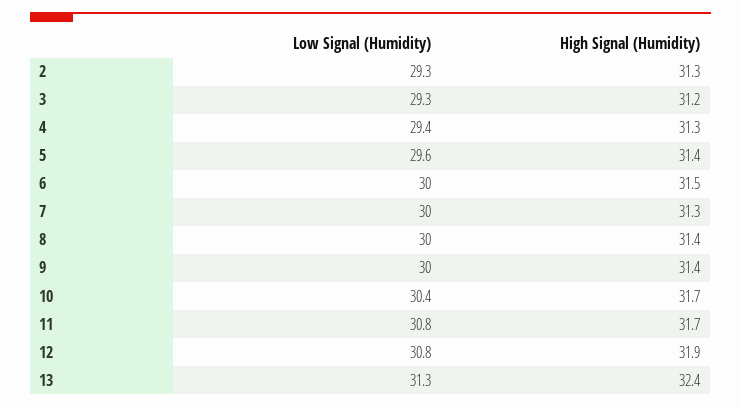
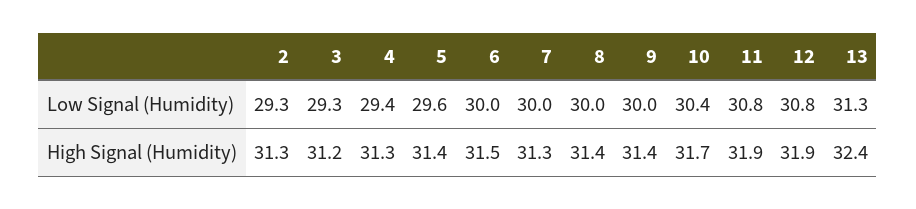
  {
    "Low Signal (Humidity)": {
      "2": 29.3,
      "3": 29.3,
      "4": 29.4,
      "5": 29.6,
      "6": 30,
      "7": 30,
      "8": 30,
      "9": 30,
      "10": 30.4,
      "11": 30.8,
      "12": 30.8,
      "13": 31.3
    },
    "High Signal (Humidity)": {
      "2": 31.3,
      "3": 31.2,
      "4": 31.3,
      "5": 31.4,
      "6": 31.5,
      "7": 31.3,
      "8": 31.4,
      "9": 31.4,
      "10": 31.7,
-     "11": 31.7,
+     "11": 31.9,
      "12": 31.9,
      "13": 32.4
    }
  }

